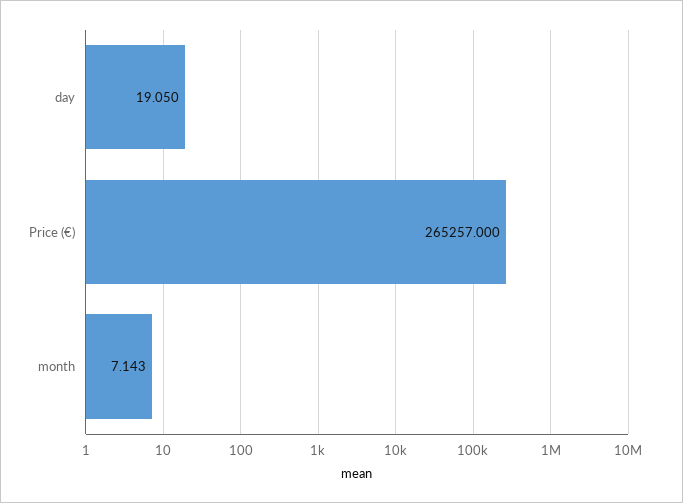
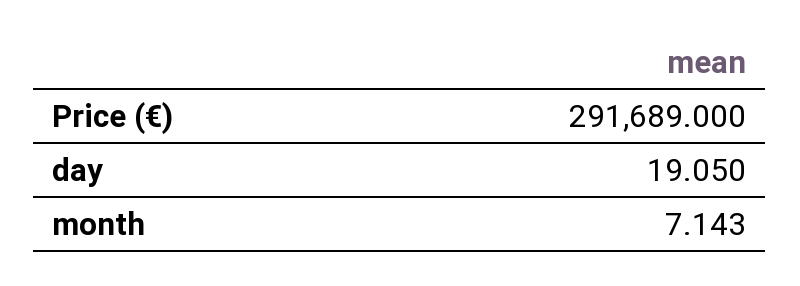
  {
    "day": 19.05,
-   "Price (€)": 265257,
+   "Price (€)": 291689,
    "month": 7.143
  }

